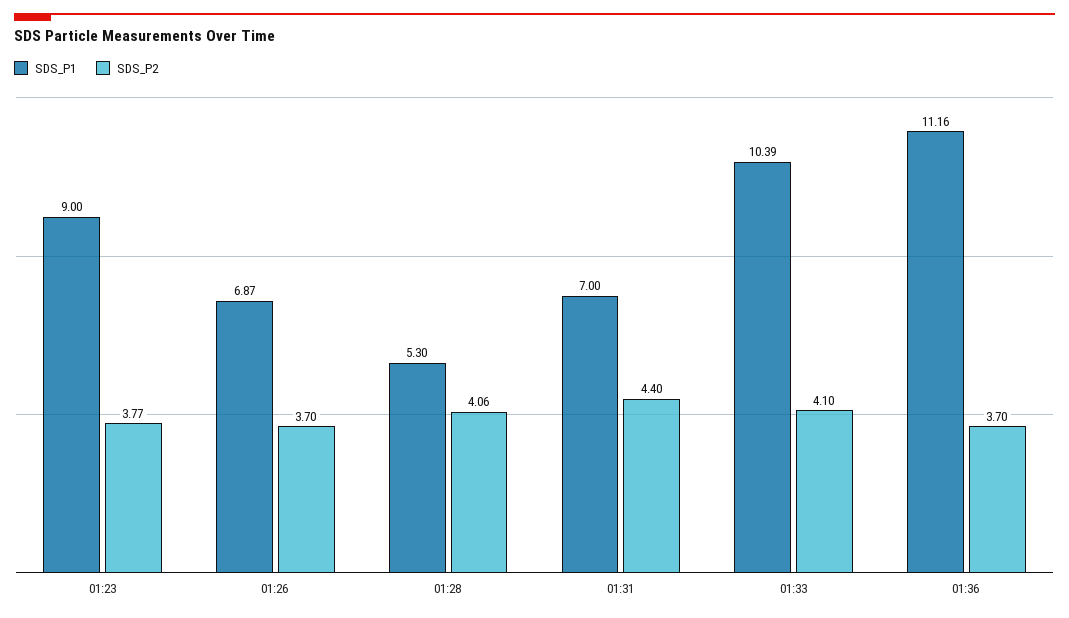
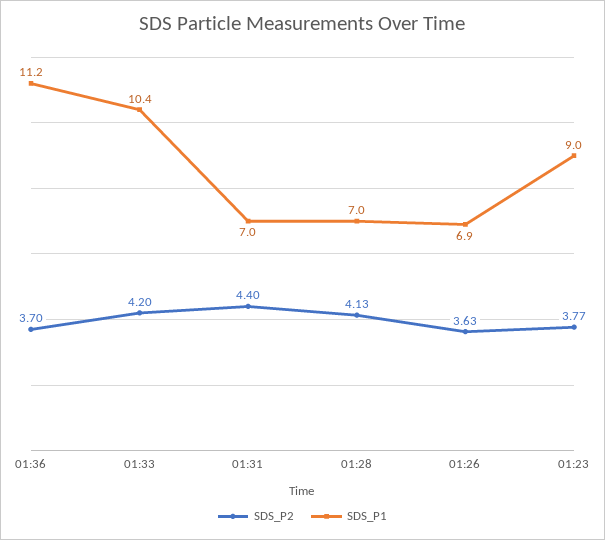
  {
    "SDS_P1": {
      "01:23": 9,
      "01:26": 6.87,
-     "01:28": 5.3,
+     "01:28": 7,
      "01:31": 7,
      "01:33": 10.39,
      "01:36": 11.16
    },
    "SDS_P2": {
      "01:23": 3.77,
-     "01:26": 3.7,
+     "01:26": 3.63,
-     "01:28": 4.06,
+     "01:28": 4.13,
      "01:31": 4.4,
-     "01:33": 4.1,
+     "01:33": 4.2,
      "01:36": 3.7
    }
  }

